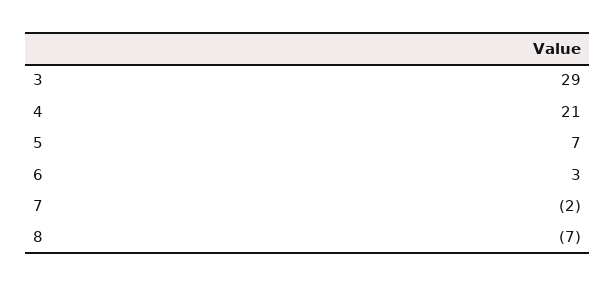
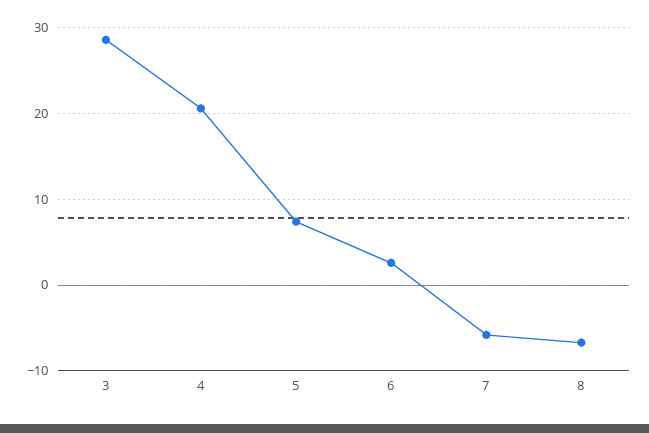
  {
    "3": 29,
    "4": 21,
    "5": 7,
    "6": 3,
-   "7": -2,
+   "7": -6,
    "8": -7
  }

